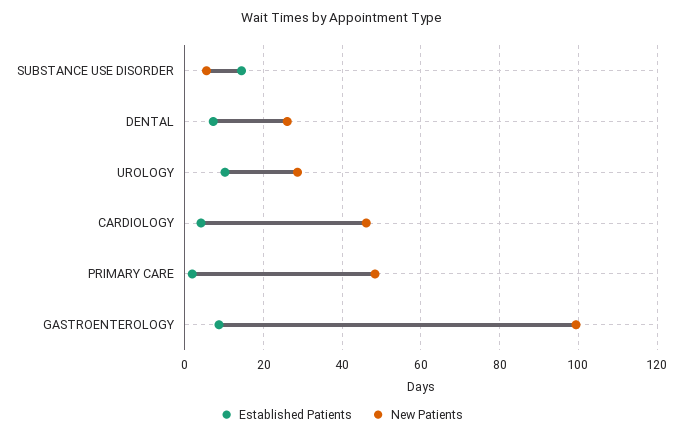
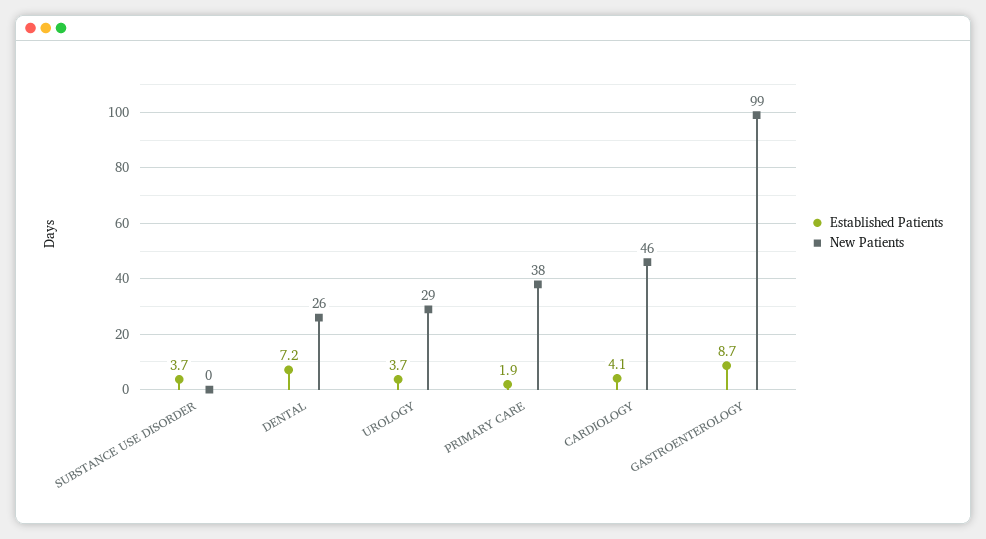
  {
    "Established Patients": {
-     "SUBSTANCE USE DISORDER": 14,
+     "SUBSTANCE USE DISORDER": 3.7,
      "DENTAL": 7.2,
-     "UROLOGY": 10,
+     "UROLOGY": 3.7,
      "CARDIOLOGY": 4.1,
      "PRIMARY CARE": 1.9,
      "GASTROENTEROLOGY": 8.7
    },
    "New Patients": {
-     "SUBSTANCE USE DISORDER": 6,
+     "SUBSTANCE USE DISORDER": 0,
      "DENTAL": 26,
      "UROLOGY": 29,
      "CARDIOLOGY": 46,
-     "PRIMARY CARE": 48,
+     "PRIMARY CARE": 38,
      "GASTROENTEROLOGY": 99
    }
  }

